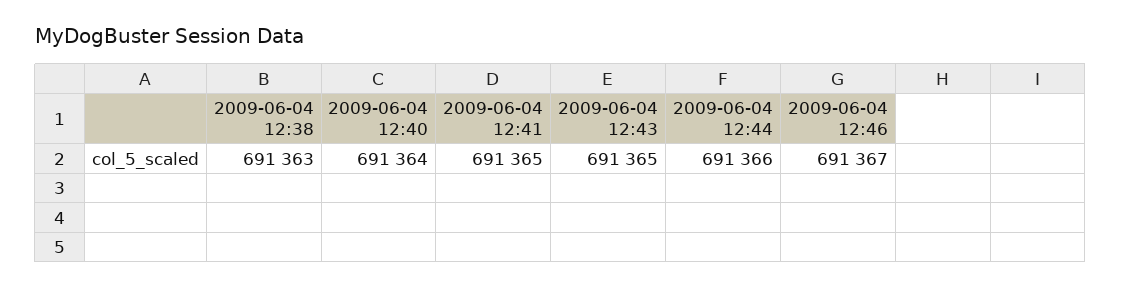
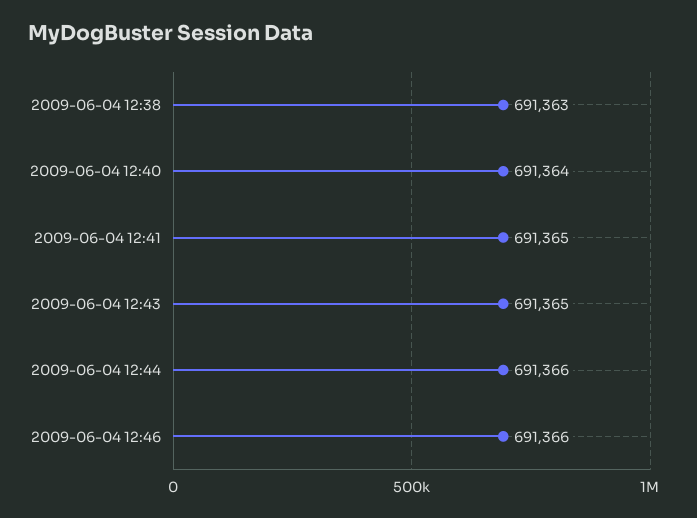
  {
    "2009-06-04 12:38": 691363,
    "2009-06-04 12:40": 691364,
    "2009-06-04 12:41": 691365,
    "2009-06-04 12:43": 691365,
    "2009-06-04 12:44": 691366,
-   "2009-06-04 12:46": 691367
+   "2009-06-04 12:46": 691366
  }

